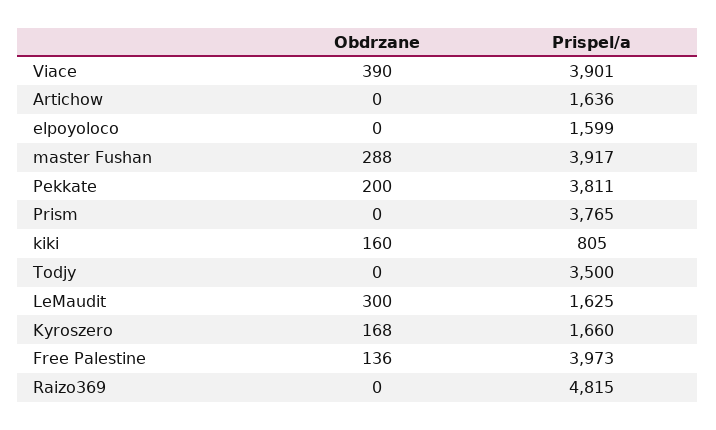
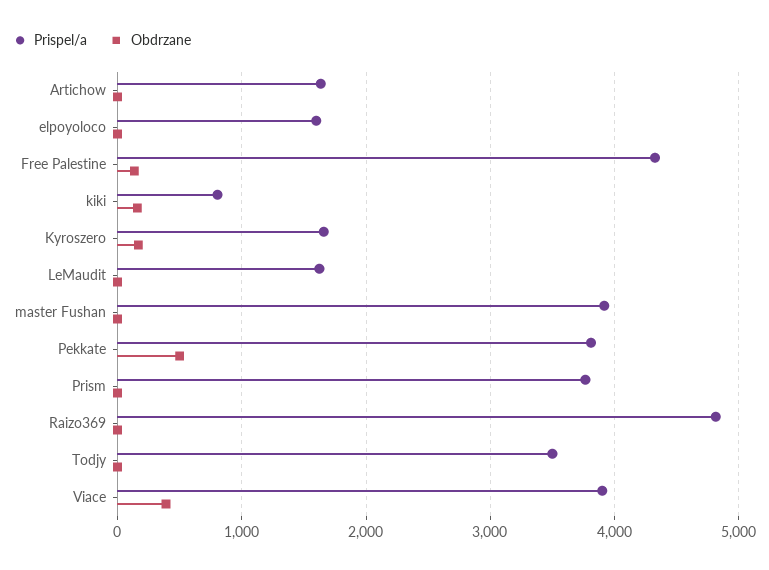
  {
    "Obdrzane": {
      "Viace": 390,
      "Artichow": 0,
      "elpoyoloco": 0,
-     "master Fushan": 288,
+     "master Fushan": 0,
-     "Pekkate": 200,
+     "Pekkate": 500,
      "Prism": 0,
      "kiki": 160,
      "Todjy": 0,
-     "LeMaudit": 300,
+     "LeMaudit": 0,
      "Kyroszero": 168,
      "Free Palestine": 136,
      "Raizo369": 0
    },
    "Prispel/a": {
      "Viace": 3901,
      "Artichow": 1636,
      "elpoyoloco": 1599,
      "master Fushan": 3917,
      "Pekkate": 3811,
      "Prism": 3765,
      "kiki": 805,
      "Todjy": 3500,
      "LeMaudit": 1625,
      "Kyroszero": 1660,
-     "Free Palestine": 3973,
+     "Free Palestine": 4300,
      "Raizo369": 4815
    }
  }

